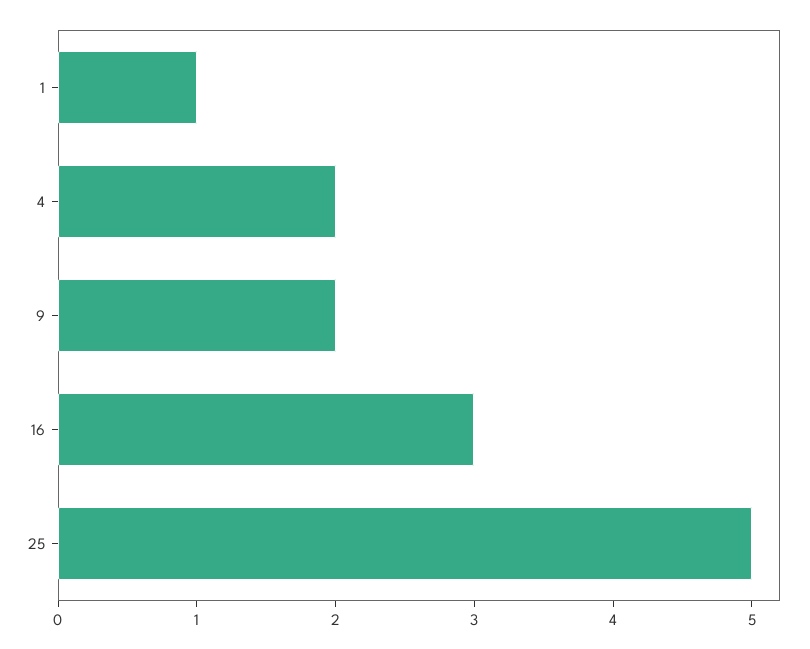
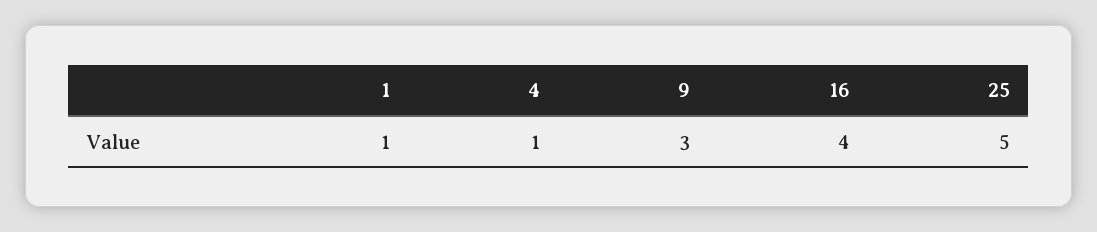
  {
    "1": 1,
-   "4": 2,
+   "4": 1,
-   "9": 2,
+   "9": 3,
-   "16": 3,
+   "16": 4,
    "25": 5
  }

